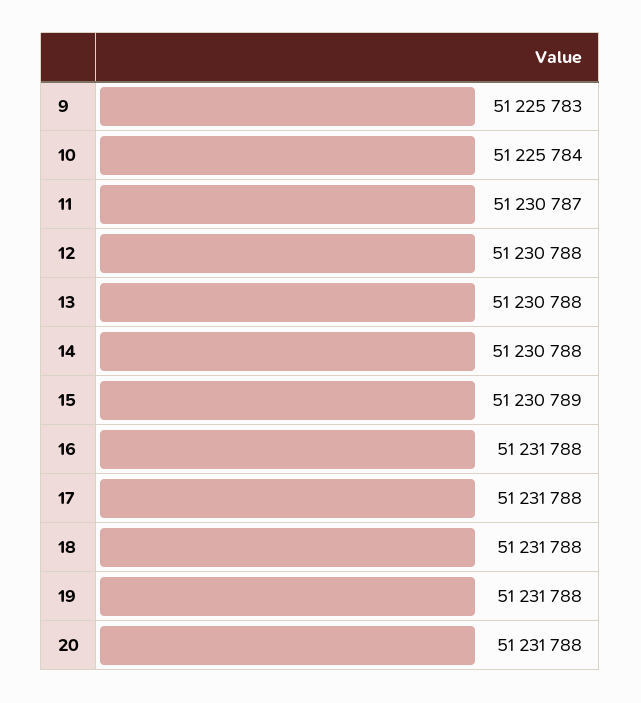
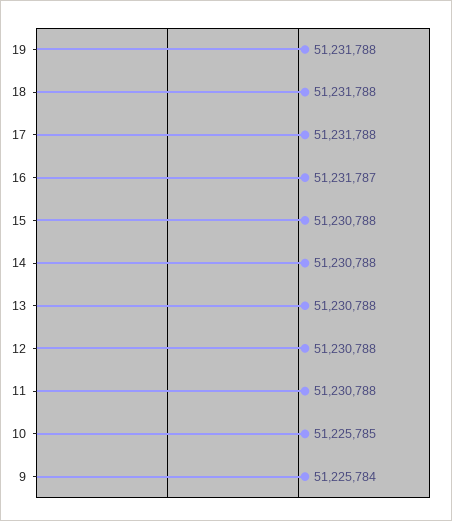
  {
-   "9": 51225783,
+   "9": 51225784,
-   "10": 51225784,
+   "10": 51225785,
-   "11": 51230787,
+   "11": 51230788,
    "12": 51230788,
    "13": 51230788,
    "14": 51230788,
-   "15": 51230789,
+   "15": 51230788,
-   "16": 51231788,
+   "16": 51231787,
    "17": 51231788,
    "18": 51231788,
-   "19": 51231788,
+   "19": 51231788
-   "20": 51231788
  }

